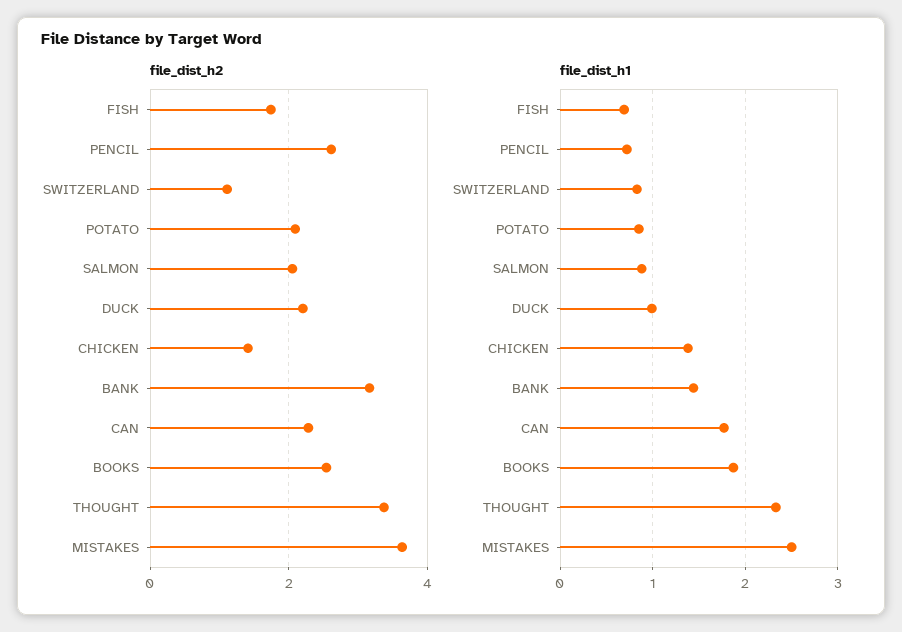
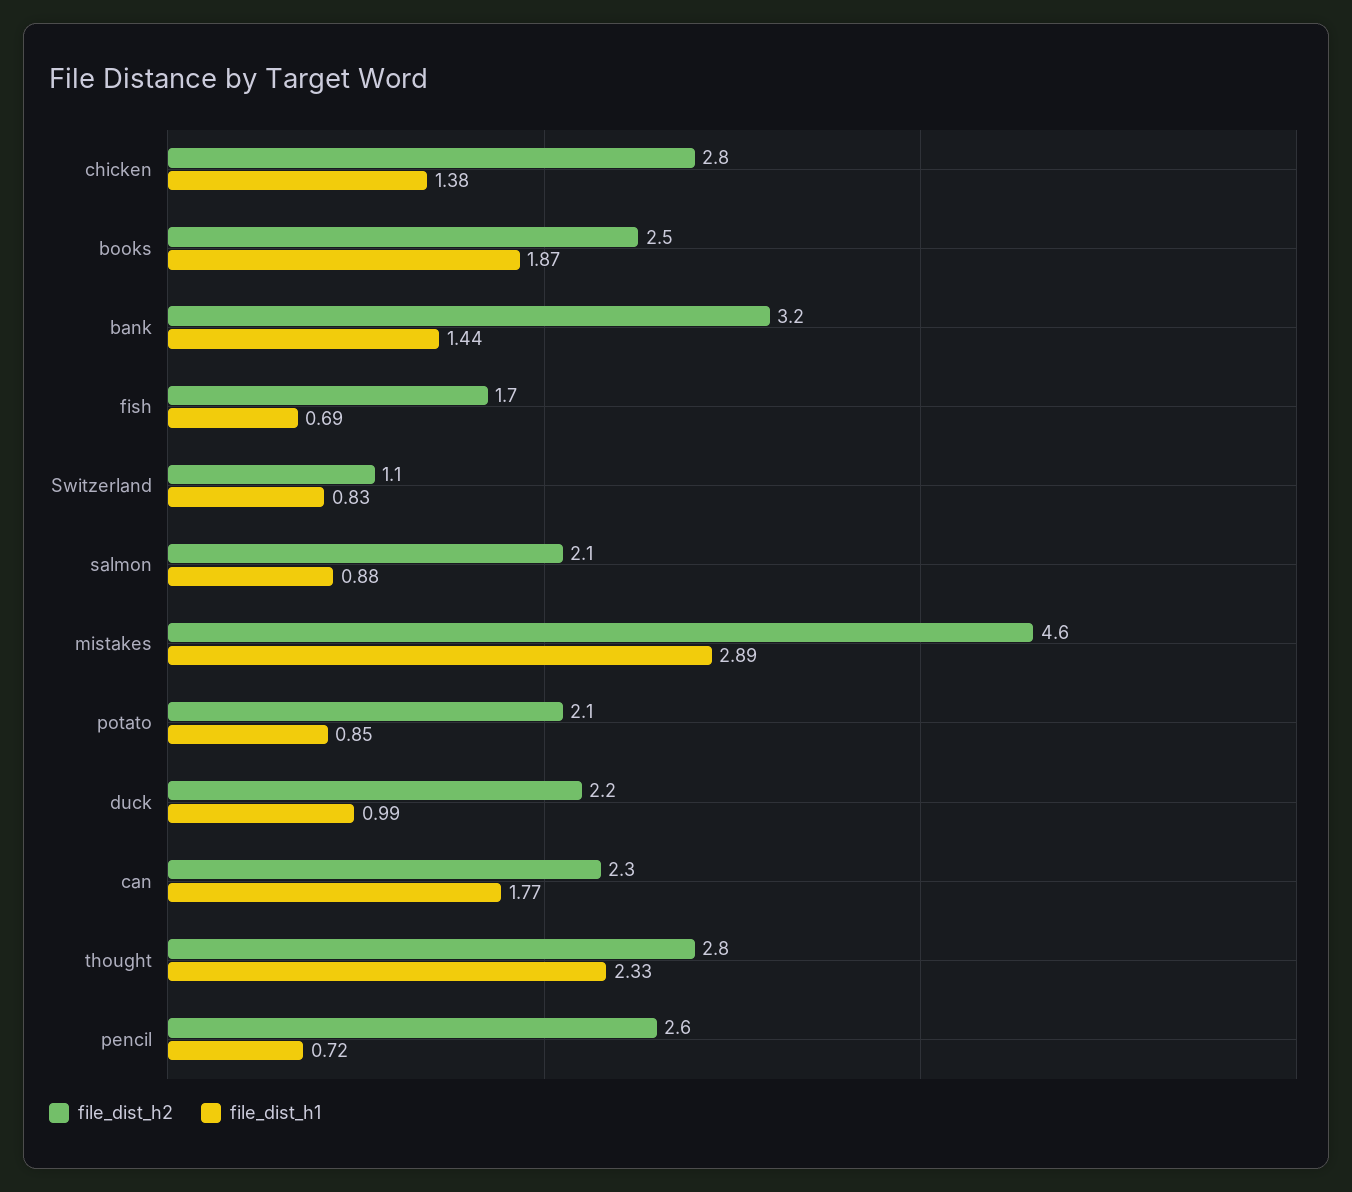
  {
    "file_dist_h2": {
      "FISH": 1.7,
      "PENCIL": 2.6,
      "SWITZERLAND": 1.1,
      "POTATO": 2.1,
      "SALMON": 2.1,
      "DUCK": 2.2,
-     "CHICKEN": 1.4,
+     "CHICKEN": 2.8,
      "BANK": 3.2,
      "CAN": 2.3,
      "BOOKS": 2.5,
-     "THOUGHT": 3.4,
+     "THOUGHT": 2.8,
-     "MISTAKES": 3.6
+     "MISTAKES": 4.6
    },
    "file_dist_h1": {
      "FISH": 0.69,
      "PENCIL": 0.72,
      "SWITZERLAND": 0.83,
      "POTATO": 0.85,
      "SALMON": 0.88,
      "DUCK": 0.99,
      "CHICKEN": 1.38,
      "BANK": 1.44,
      "CAN": 1.77,
      "BOOKS": 1.87,
      "THOUGHT": 2.33,
-     "MISTAKES": 2.5
+     "MISTAKES": 2.89
    }
  }

